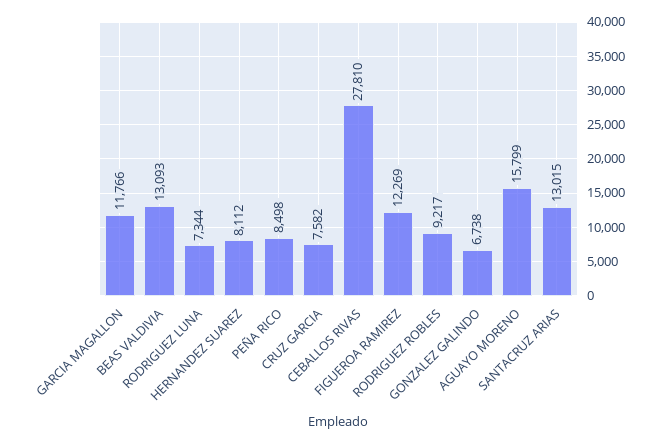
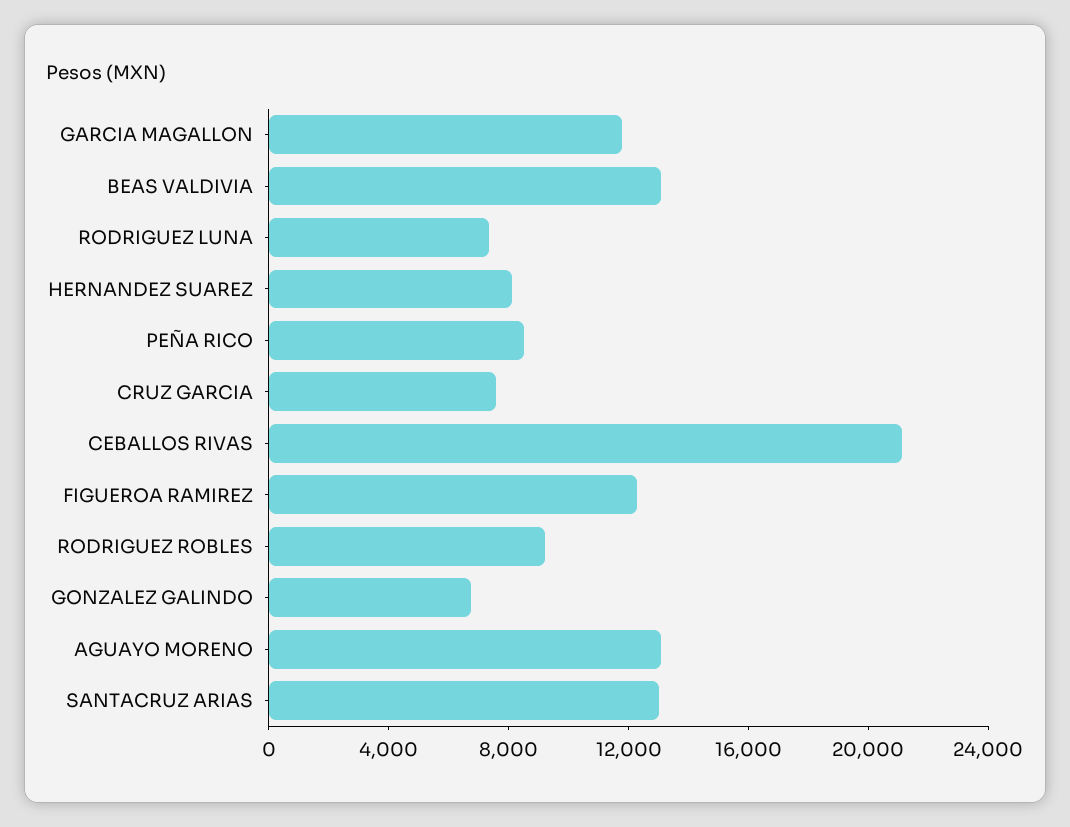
  {
    "GARCIA MAGALLON": 11766,
    "BEAS VALDIVIA": 13093,
    "RODRIGUEZ LUNA": 7344,
    "HERNANDEZ SUAREZ": 8112,
    "PEÑA RICO": 8498,
    "CRUZ GARCIA": 7582,
-   "CEBALLOS RIVAS": 27810,
+   "CEBALLOS RIVAS": 21000,
    "FIGUEROA RAMIREZ": 12269,
    "RODRIGUEZ ROBLES": 9217,
    "GONZALEZ GALINDO": 6738,
-   "AGUAYO MORENO": 15799,
+   "AGUAYO MORENO": 13000,
    "SANTACRUZ ARIAS": 13015
  }

